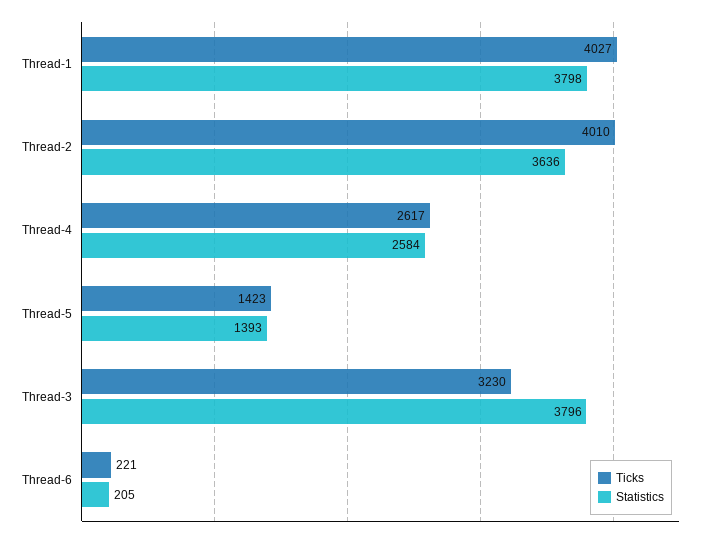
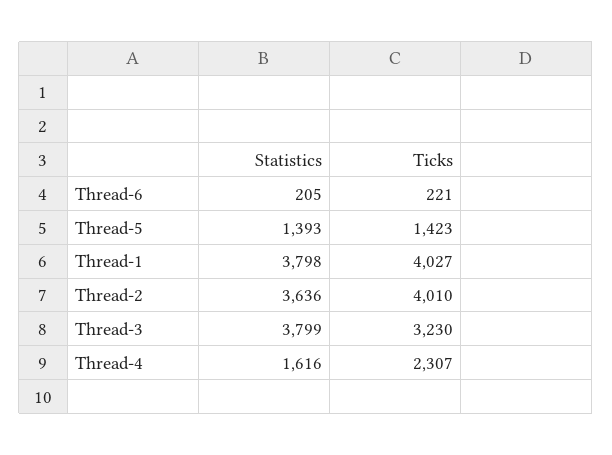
  {
    "Ticks": {
      "Thread-1": 4027,
      "Thread-2": 4010,
-     "Thread-4": 2617,
+     "Thread-4": 2307,
      "Thread-5": 1423,
      "Thread-3": 3230,
      "Thread-6": 221
    },
    "Statistics": {
      "Thread-1": 3798,
      "Thread-2": 3636,
-     "Thread-4": 2584,
+     "Thread-4": 1616,
      "Thread-5": 1393,
-     "Thread-3": 3796,
+     "Thread-3": 3799,
      "Thread-6": 205
    }
  }

